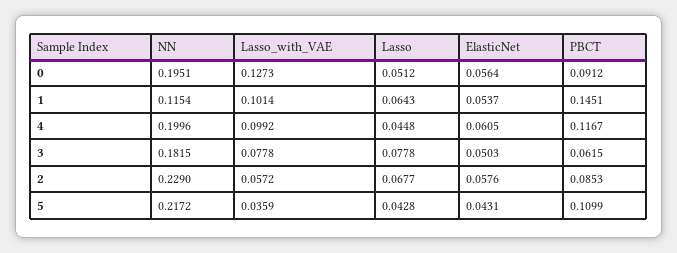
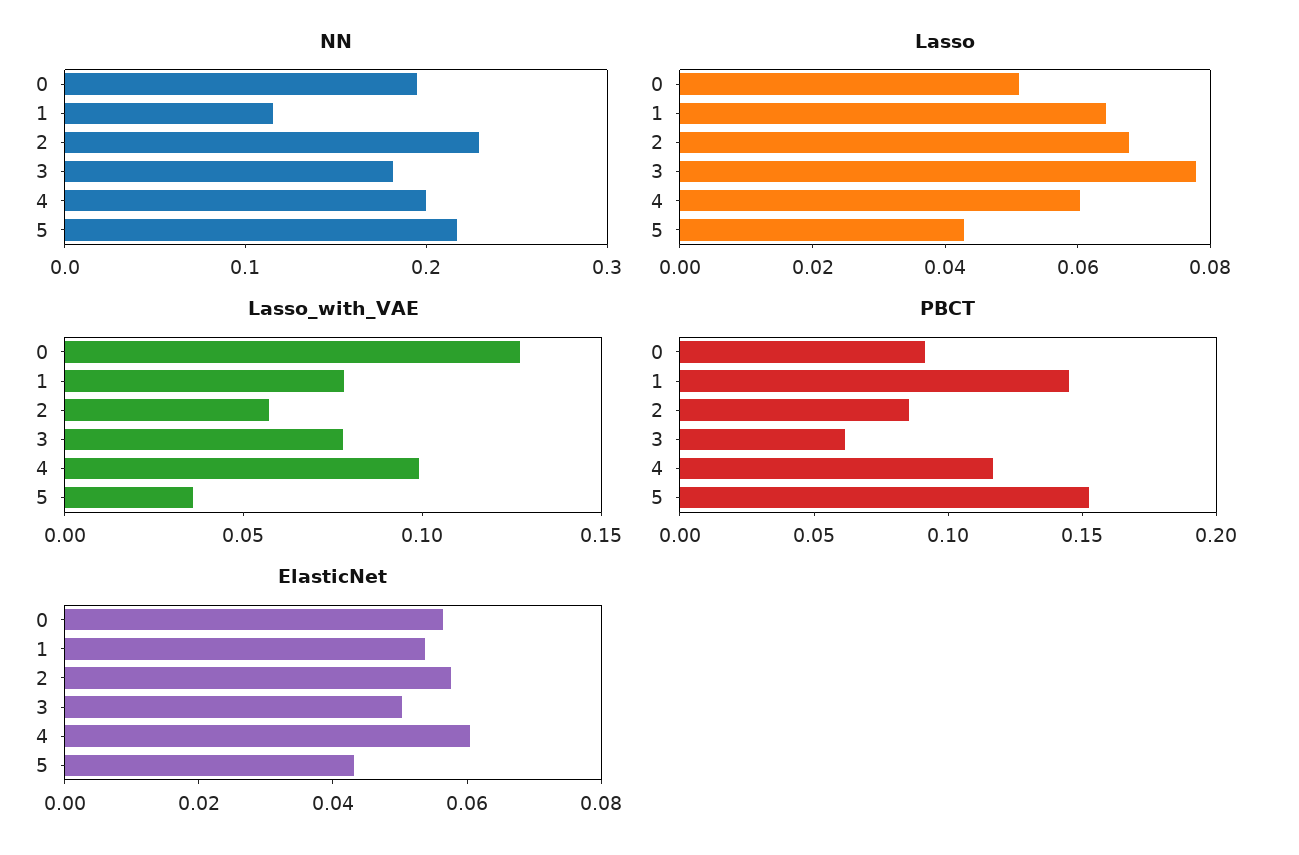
  {
    "NN": {
      "0": 0.1951,
      "1": 0.1154,
      "4": 0.1996,
      "3": 0.1815,
      "2": 0.229,
      "5": 0.2172
    },
    "Lasso_with_VAE": {
      "0": 0.1273,
-     "1": 0.1014,
+     "1": 0.08,
      "4": 0.0992,
      "3": 0.0778,
      "2": 0.0572,
      "5": 0.0359
    },
    "Lasso": {
      "0": 0.0512,
      "1": 0.0643,
-     "4": 0.0448,
+     "4": 0.06,
      "3": 0.0778,
      "2": 0.0677,
      "5": 0.0428
    },
    "ElasticNet": {
      "0": 0.0564,
      "1": 0.0537,
      "4": 0.0605,
      "3": 0.0503,
      "2": 0.0576,
      "5": 0.0431
    },
    "PBCT": {
      "0": 0.0912,
      "1": 0.1451,
      "4": 0.1167,
      "3": 0.0615,
      "2": 0.0853,
-     "5": 0.1099
+     "5": 0.15
    }
  }

